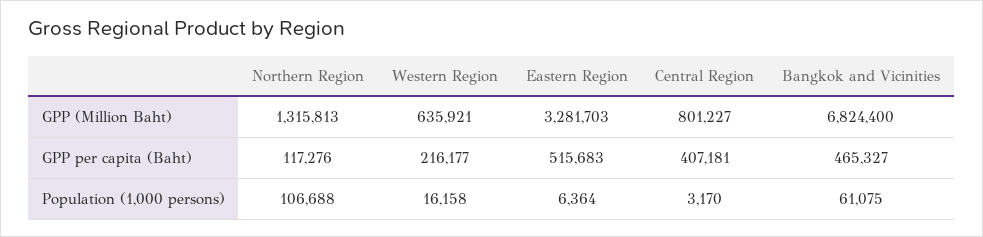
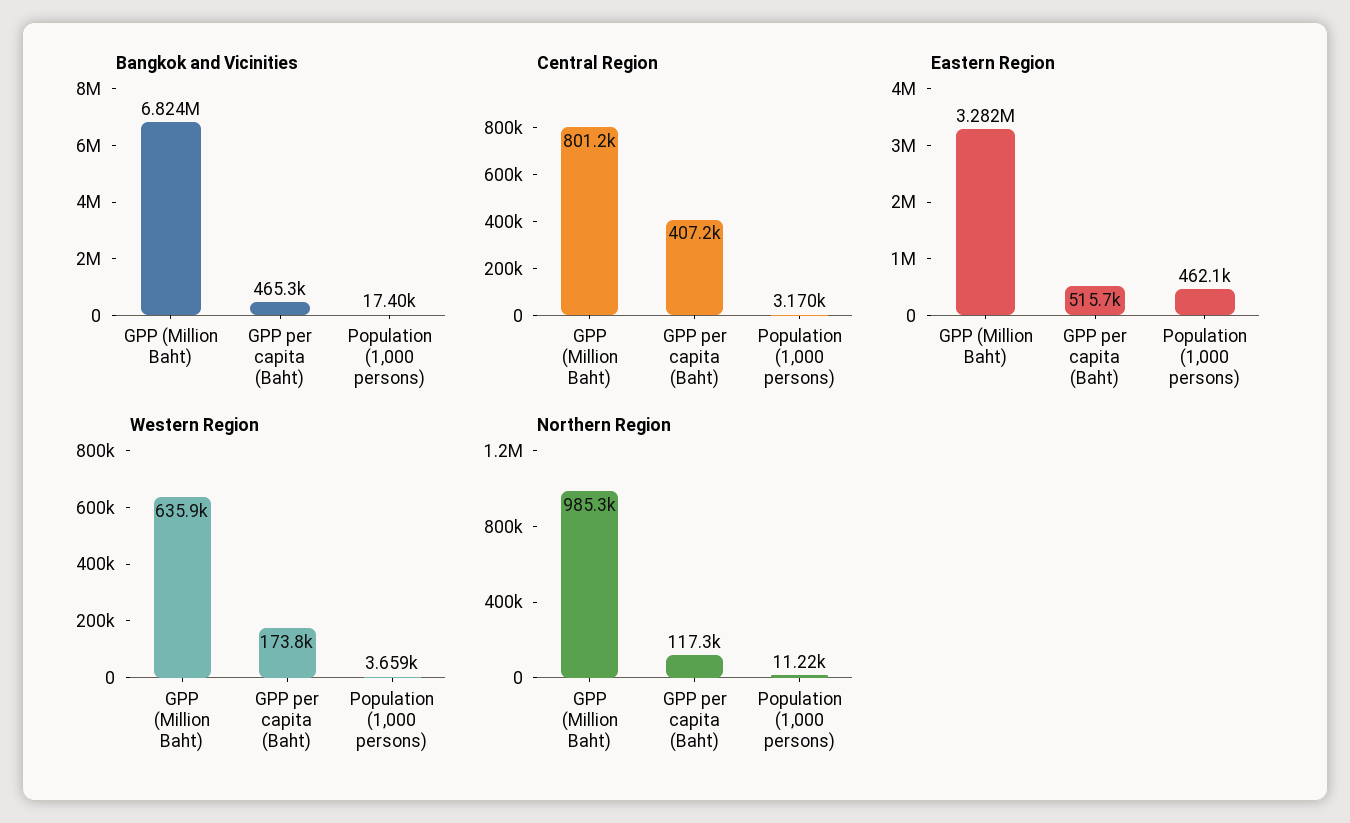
  {
    "Northern Region": {
-     "GPP (Million Baht)": 1315813,
+     "GPP (Million Baht)": 985300,
      "GPP per capita (Baht)": 117276,
-     "Population (1,000 persons)": 106688
+     "Population (1,000 persons)": 11220
    },
    "Western Region": {
      "GPP (Million Baht)": 635921,
-     "GPP per capita (Baht)": 216177,
+     "GPP per capita (Baht)": 173800,
-     "Population (1,000 persons)": 16158
+     "Population (1,000 persons)": 3659
    },
    "Eastern Region": {
      "GPP (Million Baht)": 3281703,
      "GPP per capita (Baht)": 515683,
-     "Population (1,000 persons)": 6364
+     "Population (1,000 persons)": 462100
    },
    "Central Region": {
      "GPP (Million Baht)": 801227,
      "GPP per capita (Baht)": 407181,
      "Population (1,000 persons)": 3170
    },
    "Bangkok and Vicinities": {
      "GPP (Million Baht)": 6824400,
      "GPP per capita (Baht)": 465327,
-     "Population (1,000 persons)": 61075
+     "Population (1,000 persons)": 17400
    }
  }

